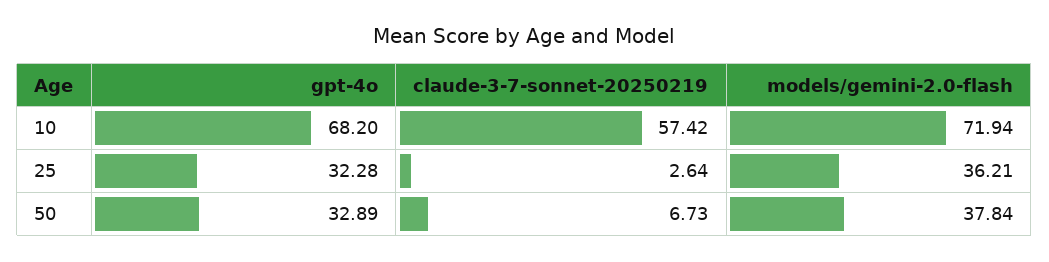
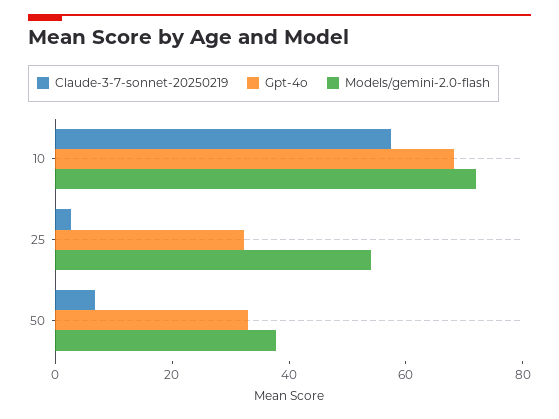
  {
    "gpt-4o": {
      "10": 68.2,
      "25": 32.28,
      "50": 32.89
    },
    "claude-3-7-sonnet-20250219": {
      "10": 57.42,
      "25": 2.64,
      "50": 6.73
    },
    "models/gemini-2.0-flash": {
      "10": 71.94,
-     "25": 36.21,
+     "25": 55,
      "50": 37.84
    }
  }

